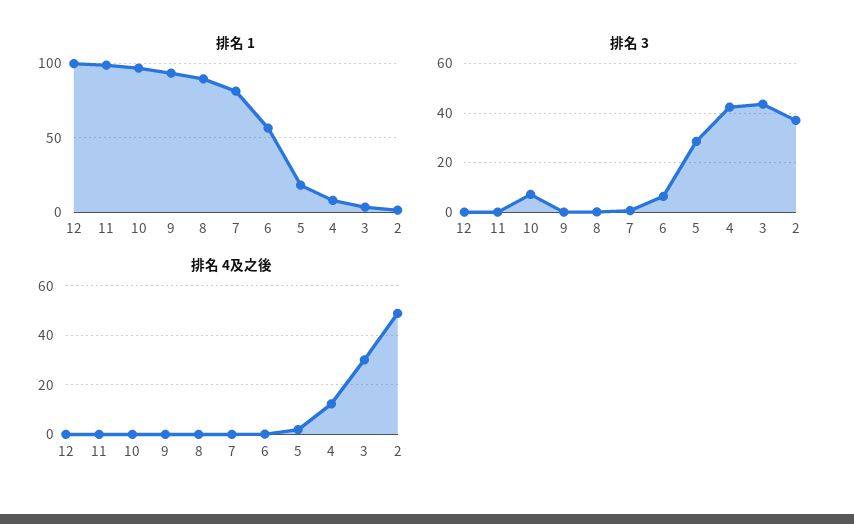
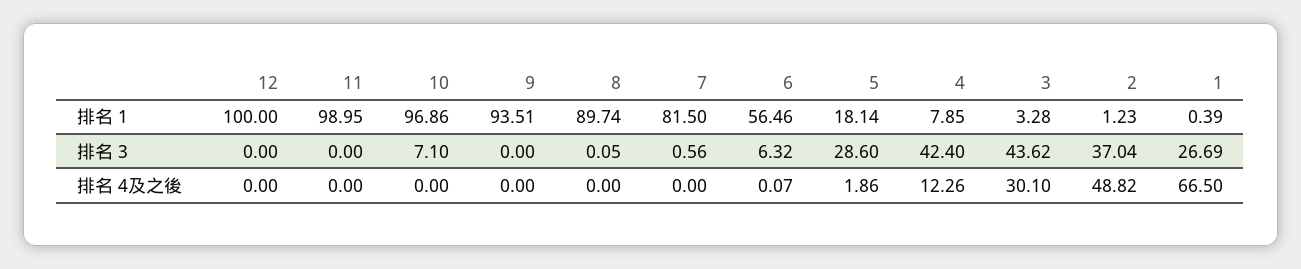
  {
    "排名 1": {
      "12": 100,
      "11": 98.95,
      "10": 96.86,
      "9": 93.51,
      "8": 89.74,
      "7": 81.5,
      "6": 56.46,
      "5": 18.14,
      "4": 7.85,
      "3": 3.28,
-     "2": 1.23
+     "2": 1.23,
+     "1": 0.39
    },
    "排名 3": {
      "12": 0,
      "11": 0,
      "10": 7.1,
      "9": 0,
      "8": 0.05,
      "7": 0.56,
      "6": 6.32,
      "5": 28.6,
      "4": 42.4,
      "3": 43.62,
-     "2": 37.04
+     "2": 37.04,
+     "1": 26.69
    },
    "排名 4及之後": {
      "12": 0,
      "11": 0,
      "10": 0,
      "9": 0,
      "8": 0,
      "7": 0,
      "6": 0.07,
      "5": 1.86,
      "4": 12.26,
      "3": 30.1,
-     "2": 48.82
+     "2": 48.82,
+     "1": 66.5
    }
  }

